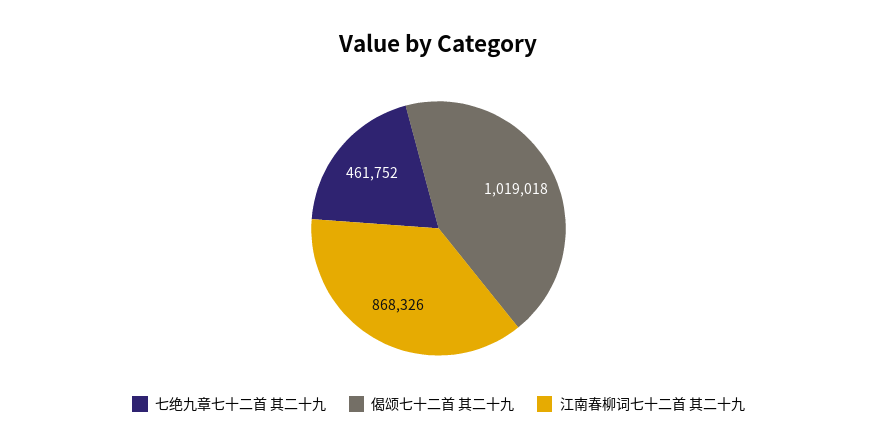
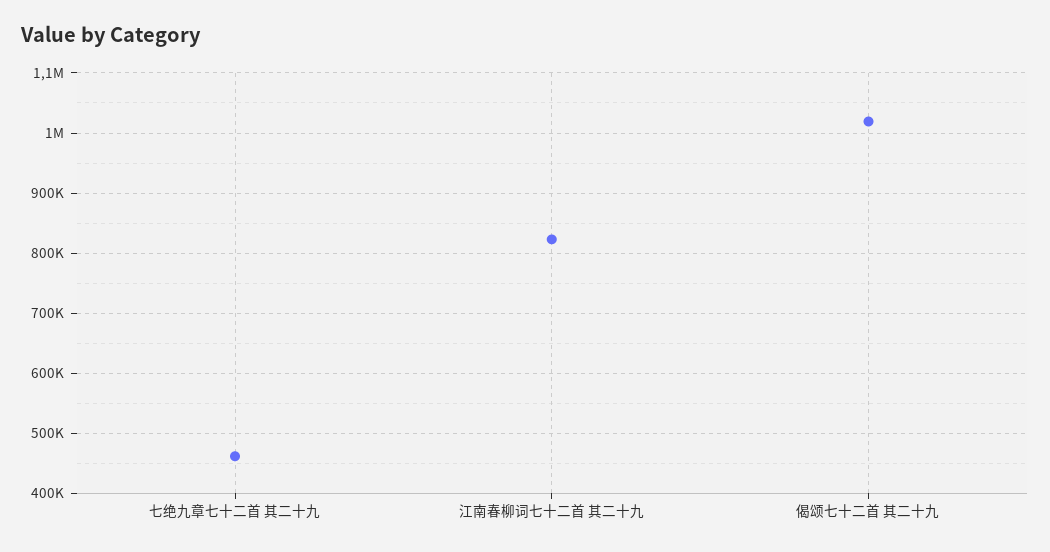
  {
    "七绝九章七十二首 其二十九": 461752,
    "偈颂七十二首 其二十九": 1019018,
-   "江南春柳词七十二首 其二十九": 868326
+   "江南春柳词七十二首 其二十九": 820000
  }

